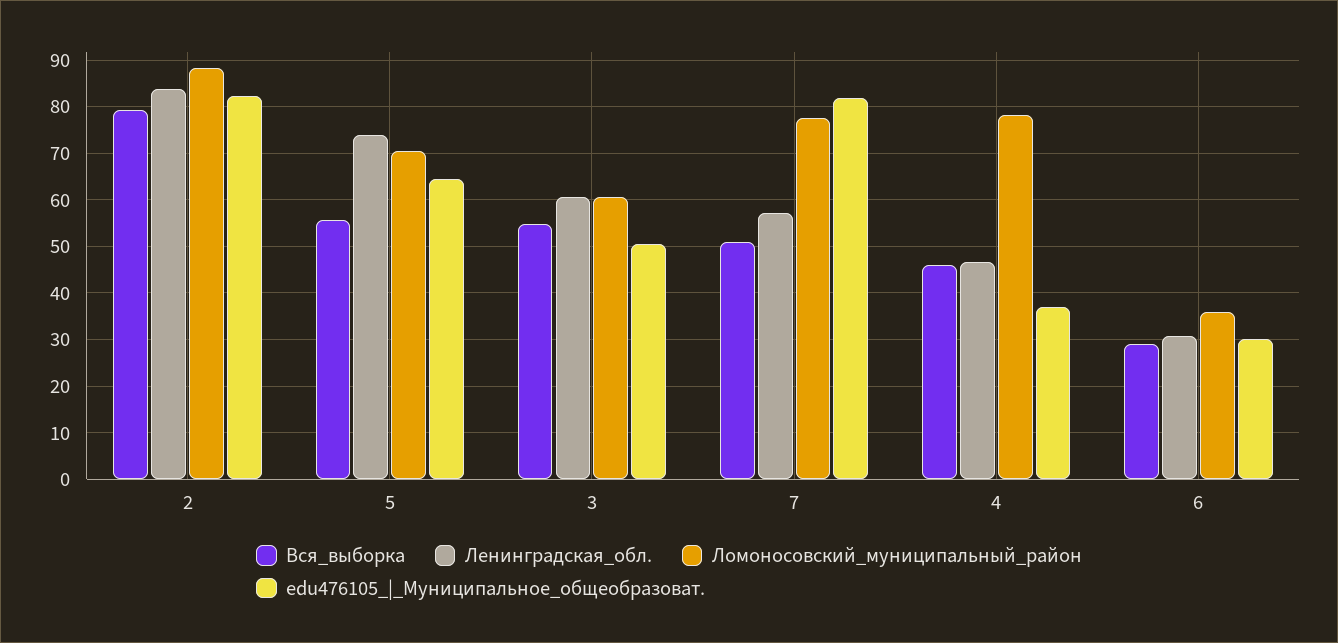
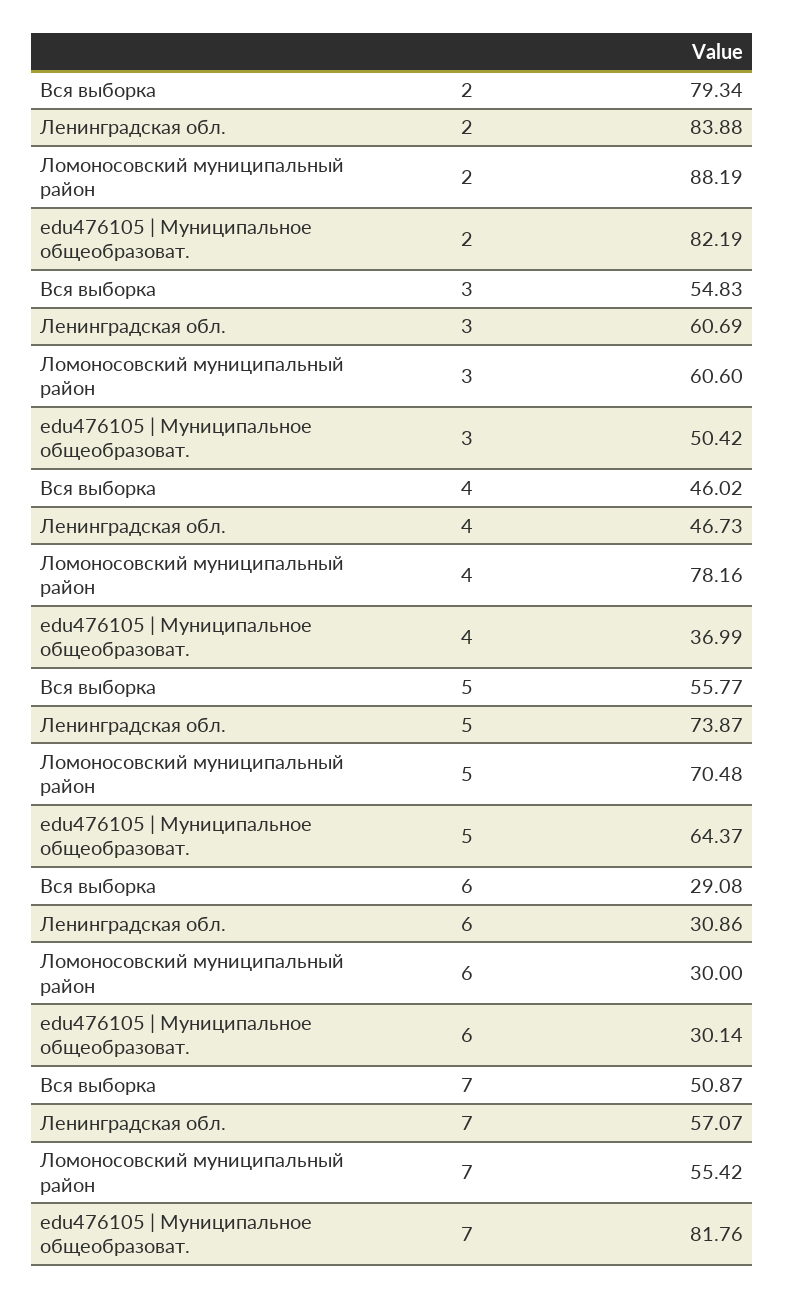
  {
    "Вся_выборка": {
      "2": 79.34,
      "5": 55.77,
      "3": 54.83,
      "7": 50.87,
      "4": 46.02,
      "6": 29.08
    },
    "Ленинградская_обл.": {
      "2": 83.88,
      "5": 73.87,
      "3": 60.69,
      "7": 57.07,
      "4": 46.73,
      "6": 30.86
    },
    "Ломоносовский_муниципальный_район": {
      "2": 88.19,
      "5": 70.48,
      "3": 60.6,
-     "7": 78,
+     "7": 55.42,
      "4": 78.16,
-     "6": 36
+     "6": 30
    },
    "edu476105_|_Муниципальное_общеобразоват.": {
      "2": 82.19,
      "5": 64.37,
      "3": 50.42,
      "7": 81.76,
      "4": 36.99,
      "6": 30.14
    }
  }

